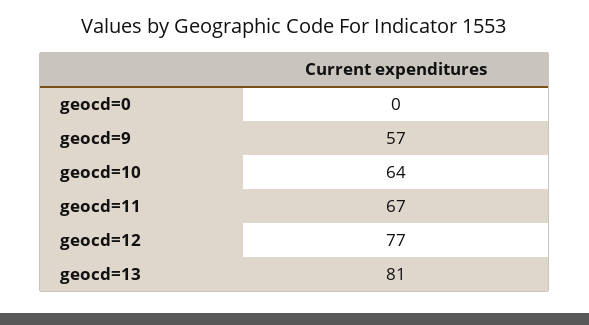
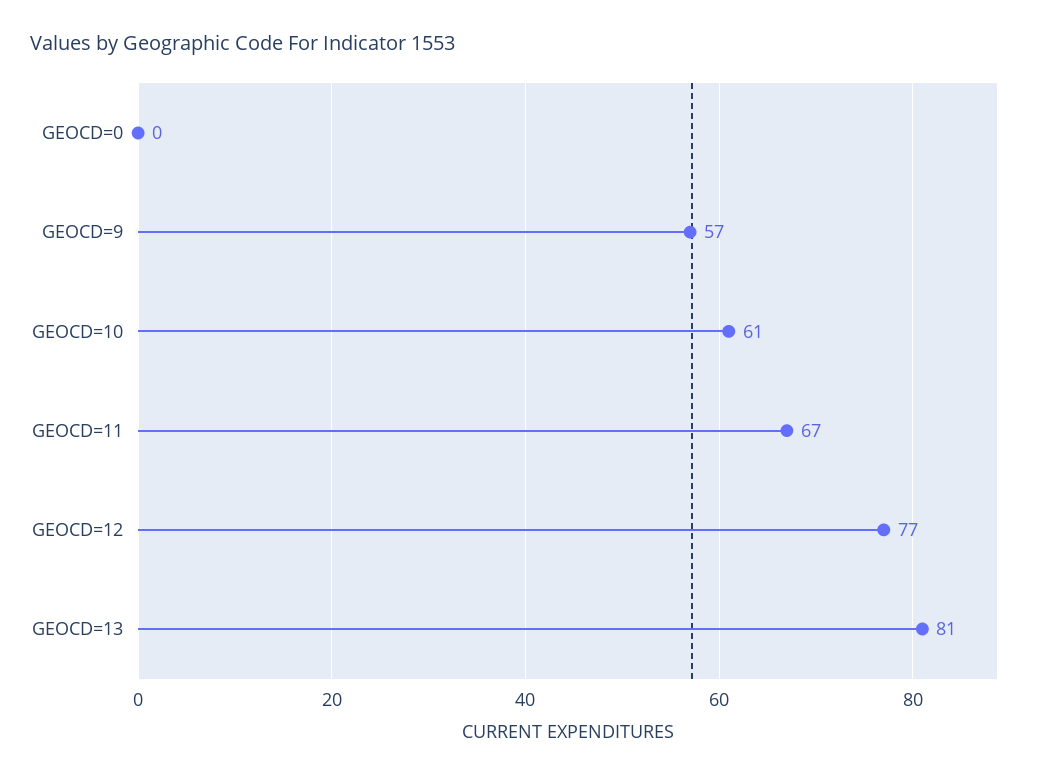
  {
    "geocd=0": 0,
    "geocd=9": 57,
-   "geocd=10": 64,
+   "geocd=10": 61,
    "geocd=11": 67,
    "geocd=12": 77,
    "geocd=13": 81
  }

